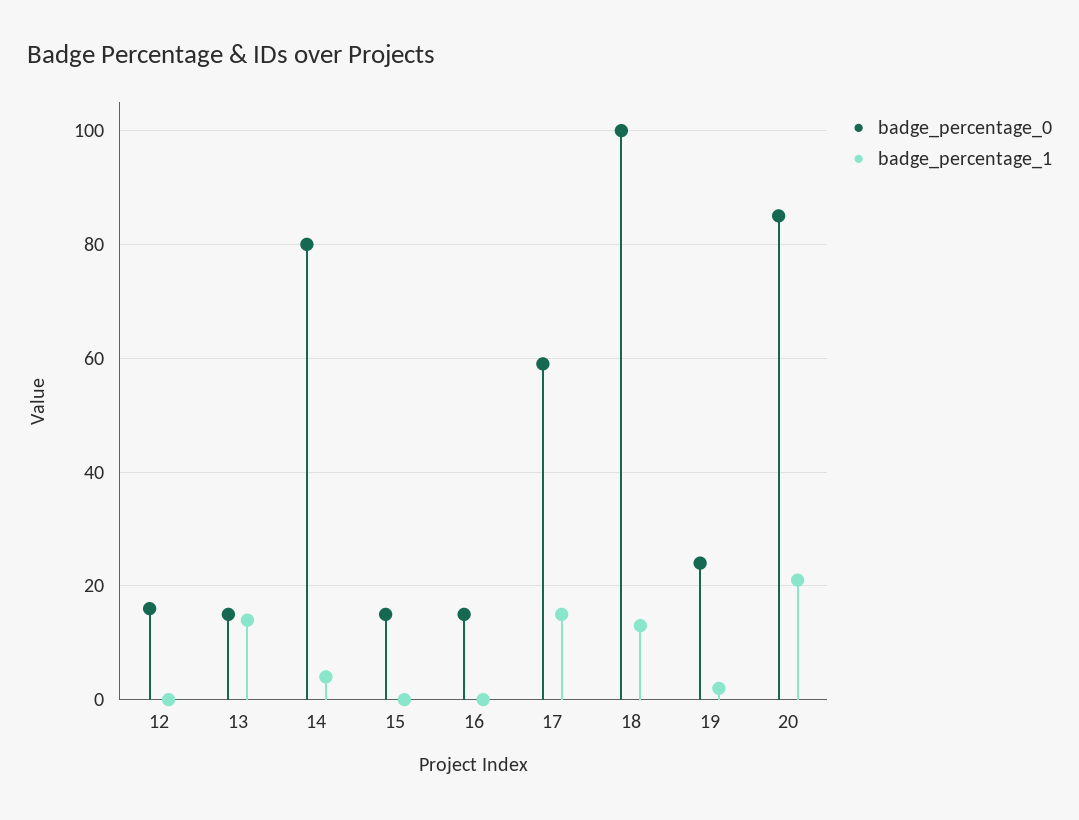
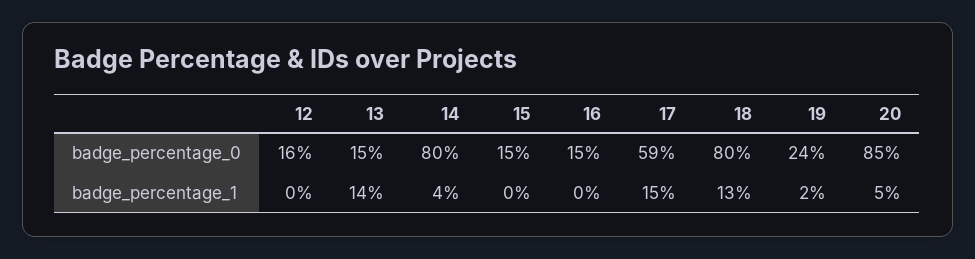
  {
    "badge_percentage_0": {
      "12": 16,
      "13": 15,
      "14": 80,
      "15": 15,
      "16": 15,
      "17": 59,
-     "18": 100,
+     "18": 80,
      "19": 24,
      "20": 85
    },
    "badge_percentage_1": {
      "12": 0,
      "13": 14,
      "14": 4,
      "15": 0,
      "16": 0,
      "17": 15,
      "18": 13,
      "19": 2,
-     "20": 20
+     "20": 5
    }
  }

